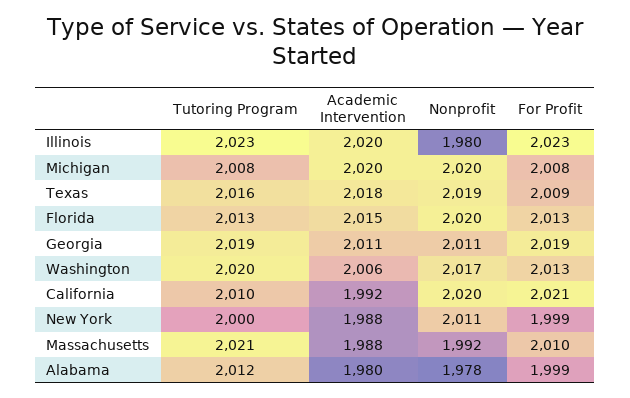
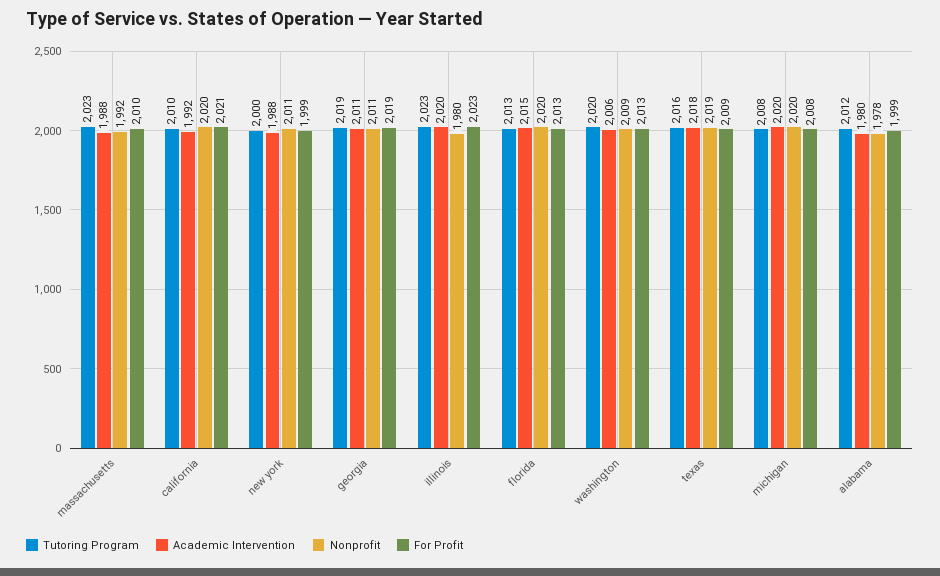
  {
    "Tutoring Program": {
      "Illinois": 2023,
      "Michigan": 2008,
      "Texas": 2016,
      "Florida": 2013,
      "Georgia": 2019,
      "Washington": 2020,
      "California": 2010,
      "New York": 2000,
-     "Massachusetts": 2021,
+     "Massachusetts": 2023,
      "Alabama": 2012
    },
    "Academic Intervention": {
      "Illinois": 2020,
      "Michigan": 2020,
      "Texas": 2018,
      "Florida": 2015,
      "Georgia": 2011,
      "Washington": 2006,
      "California": 1992,
      "New York": 1988,
      "Massachusetts": 1988,
      "Alabama": 1980
    },
    "Nonprofit": {
      "Illinois": 1980,
      "Michigan": 2020,
      "Texas": 2019,
      "Florida": 2020,
      "Georgia": 2011,
-     "Washington": 2017,
+     "Washington": 2009,
      "California": 2020,
      "New York": 2011,
      "Massachusetts": 1992,
      "Alabama": 1978
    },
    "For Profit": {
      "Illinois": 2023,
      "Michigan": 2008,
      "Texas": 2009,
      "Florida": 2013,
      "Georgia": 2019,
      "Washington": 2013,
      "California": 2021,
      "New York": 1999,
      "Massachusetts": 2010,
      "Alabama": 1999
    }
  }

